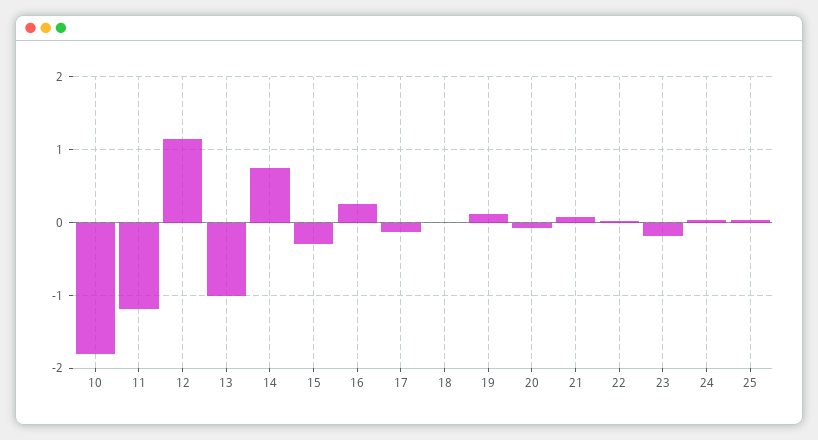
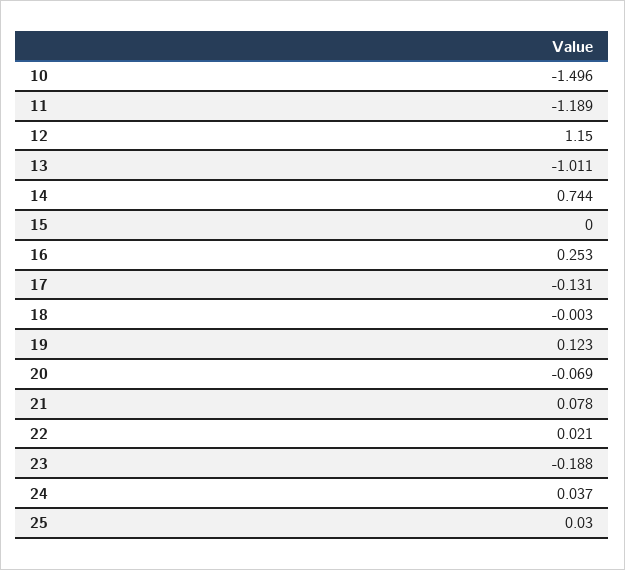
  {
-   "10": -1.8,
+   "10": -1.496,
    "11": -1.189,
    "12": 1.15,
    "13": -1.011,
    "14": 0.744,
-   "15": -0.3,
+   "15": 0,
    "16": 0.253,
    "17": -0.131,
    "18": -0.003,
    "19": 0.123,
    "20": -0.069,
    "21": 0.078,
    "22": 0.021,
    "23": -0.188,
    "24": 0.037,
    "25": 0.03
  }

